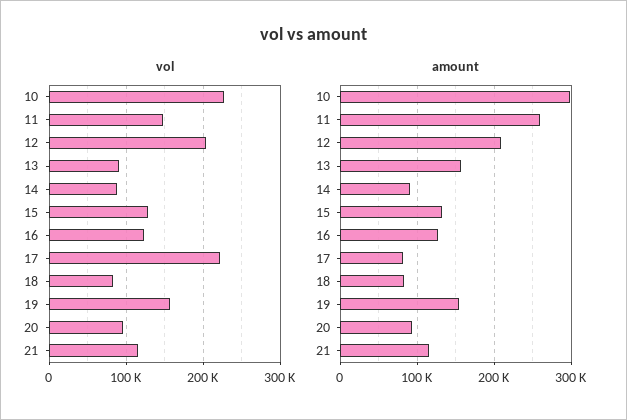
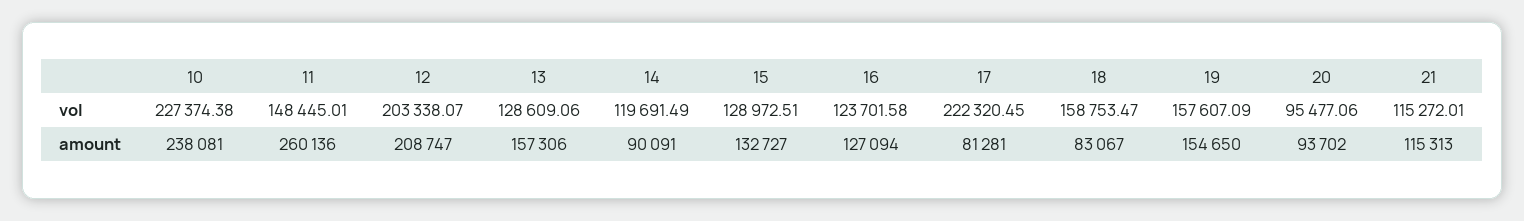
  {
    "vol": {
      "10": 227374.38,
      "11": 148445.01,
      "12": 203338.07,
-     "13": 90000,
+     "13": 128609.06,
-     "14": 90000,
+     "14": 119691.49,
      "15": 128972.51,
      "16": 123701.58,
      "17": 222320.45,
-     "18": 80000,
+     "18": 158753.47,
      "19": 157607.09,
      "20": 95477.06,
      "21": 115272.01
    },
    "amount": {
-     "10": 300000,
+     "10": 238081,
      "11": 260136,
      "12": 208747,
      "13": 157306,
      "14": 90091,
      "15": 132727,
      "16": 127094,
      "17": 81281,
      "18": 83067,
      "19": 154650,
      "20": 93702,
      "21": 115313
    }
  }

